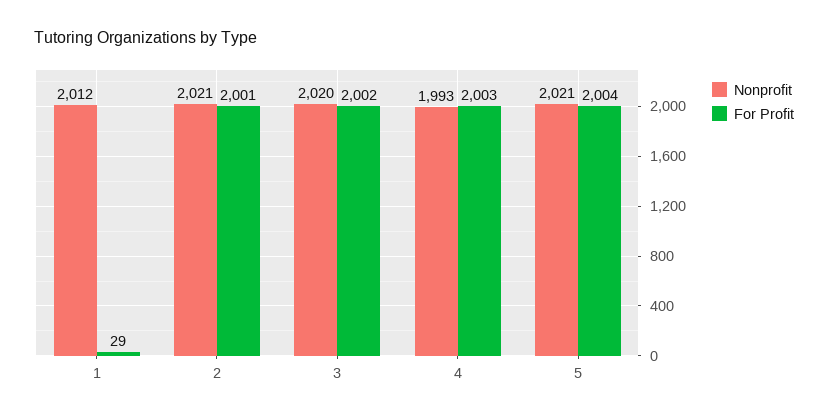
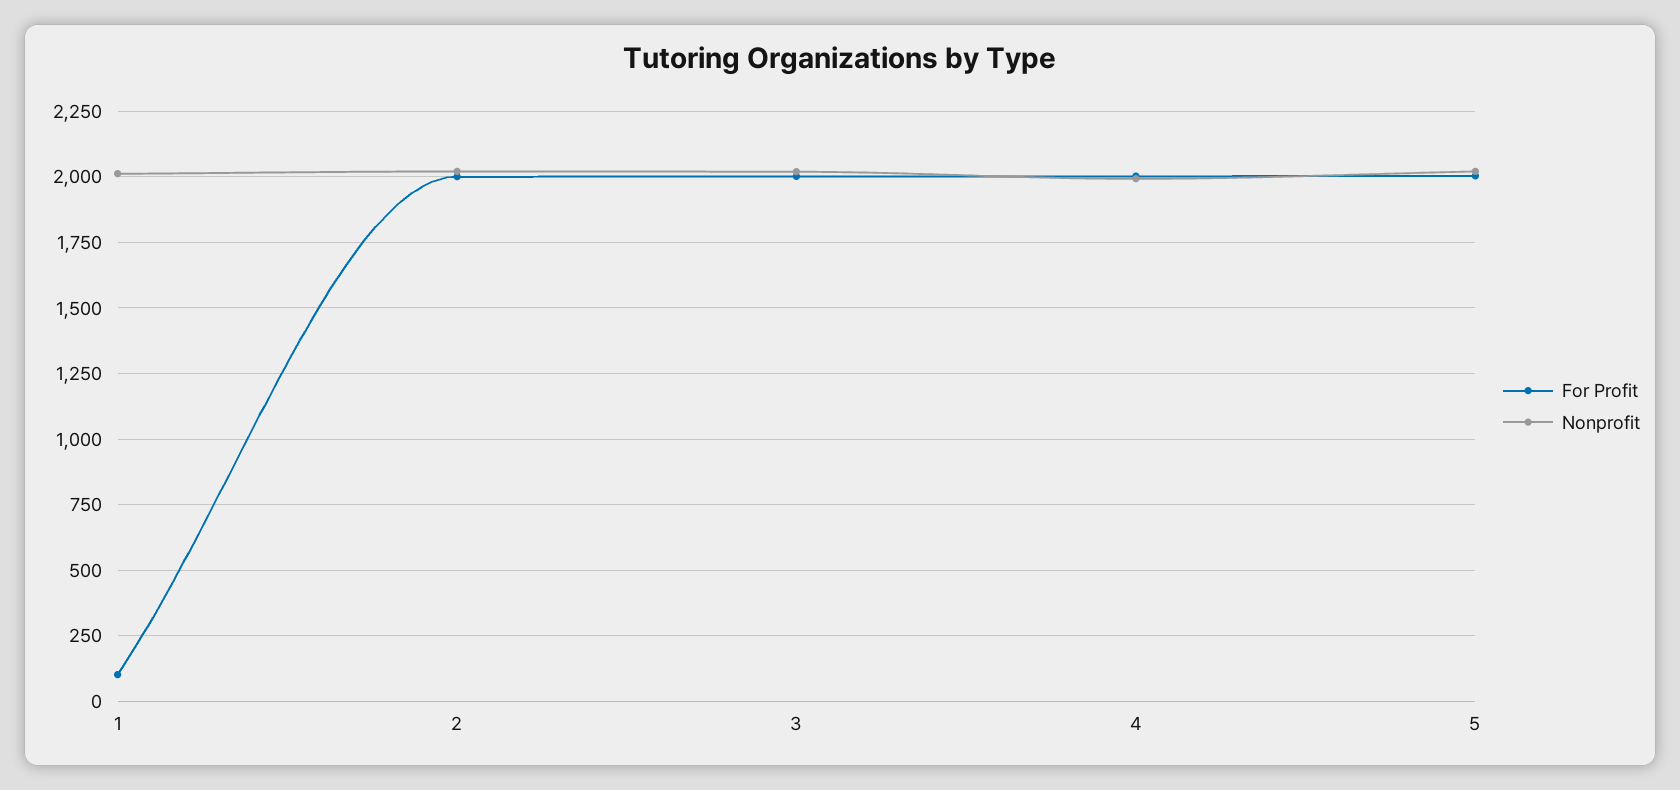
  {
    "Nonprofit": {
      "1": 2012,
      "2": 2021,
      "3": 2020,
      "4": 1993,
      "5": 2021
    },
    "For Profit": {
-     "1": 29,
+     "1": 100,
      "2": 2001,
      "3": 2002,
      "4": 2003,
      "5": 2004
    }
  }

